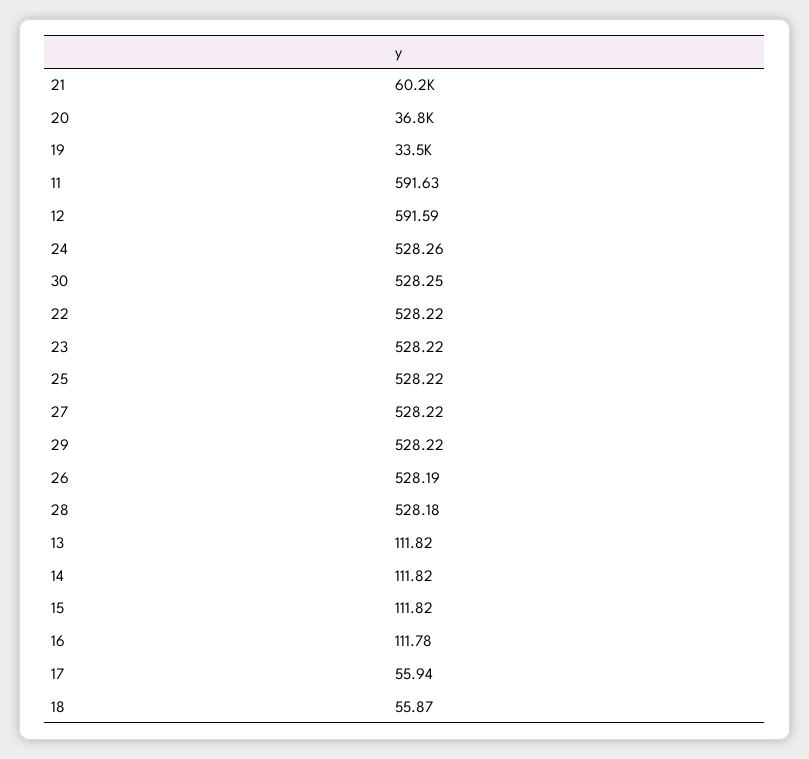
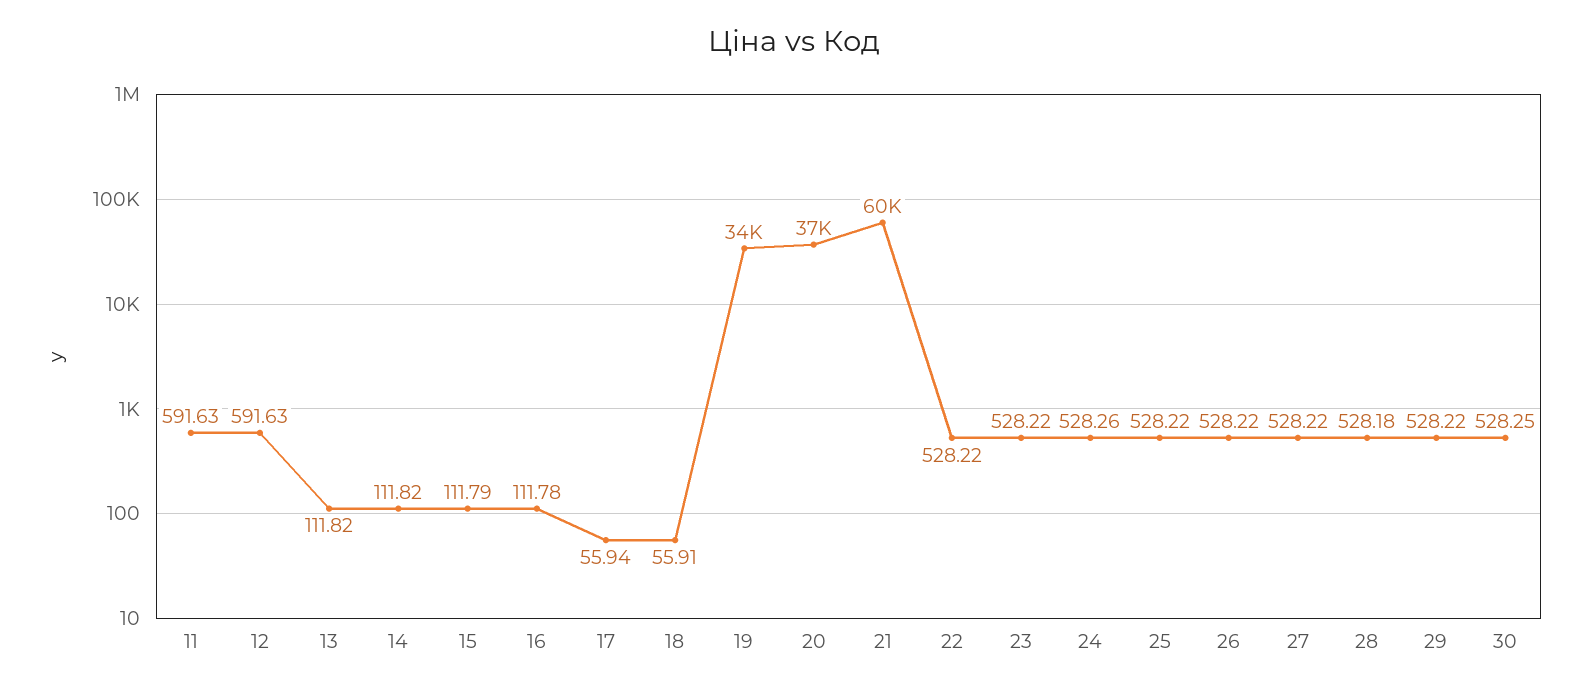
  {
    "21": 60200,
    "20": 36800,
    "19": 33500,
    "11": 591.63,
-   "12": 591.59,
+   "12": 591.63,
    "24": 528.26,
    "30": 528.25,
    "22": 528.22,
    "23": 528.22,
    "25": 528.22,
    "27": 528.22,
    "29": 528.22,
-   "26": 528.19,
+   "26": 528.22,
    "28": 528.18,
    "13": 111.82,
    "14": 111.82,
-   "15": 111.82,
+   "15": 111.79,
    "16": 111.78,
    "17": 55.94,
-   "18": 55.87
+   "18": 55.91
  }

